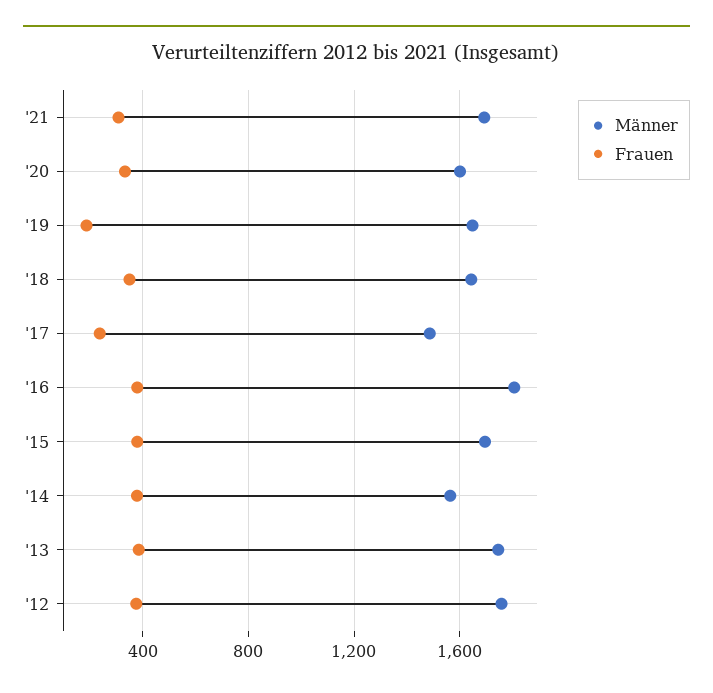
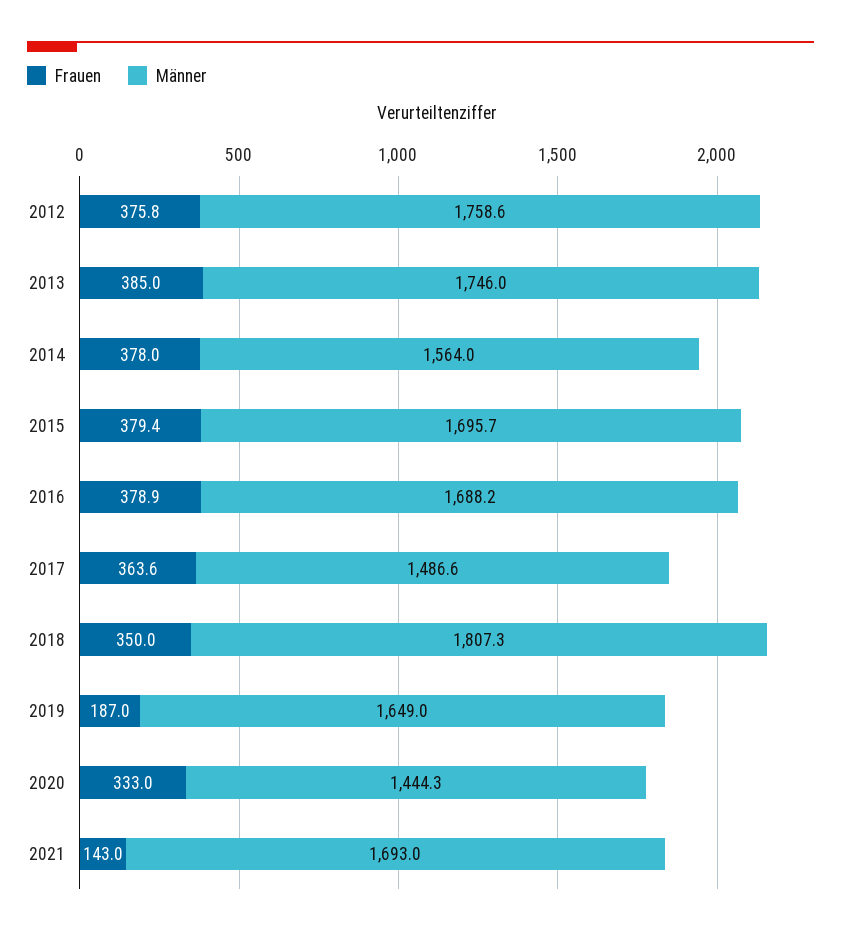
  {
    "Männer": {
      "'21": 1693,
-     "'20": 1600,
+     "'20": 1444.3,
      "'19": 1649,
-     "'18": 1650,
+     "'18": 1807.3,
      "'17": 1486.6,
-     "'16": 1800,
+     "'16": 1688.2,
      "'15": 1695.7,
      "'14": 1564,
      "'13": 1746,
      "'12": 1758.6
    },
    "Frauen": {
-     "'21": 300,
+     "'21": 143,
      "'20": 333,
      "'19": 187,
      "'18": 350,
-     "'17": 250,
+     "'17": 363.6,
      "'16": 378.9,
      "'15": 379.4,
      "'14": 378,
      "'13": 385,
      "'12": 375.8
    }
  }

